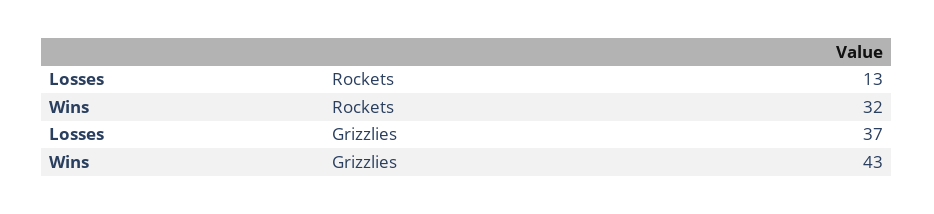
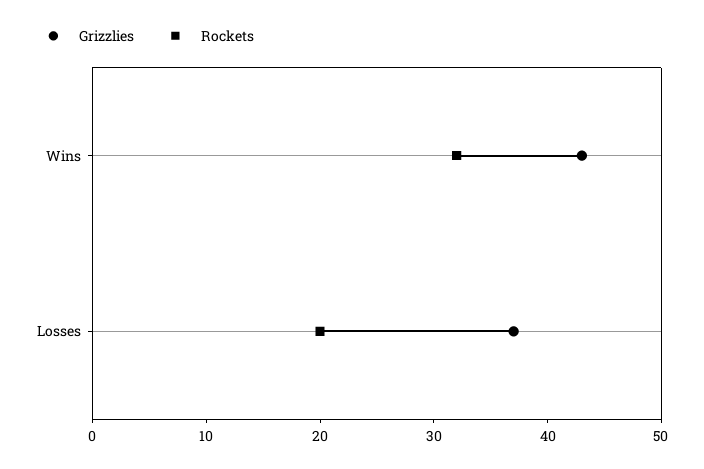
  {
    "Rockets": {
-     "Losses": 13,
+     "Losses": 20,
      "Wins": 32
    },
    "Grizzlies": {
      "Losses": 37,
      "Wins": 43
    }
  }

